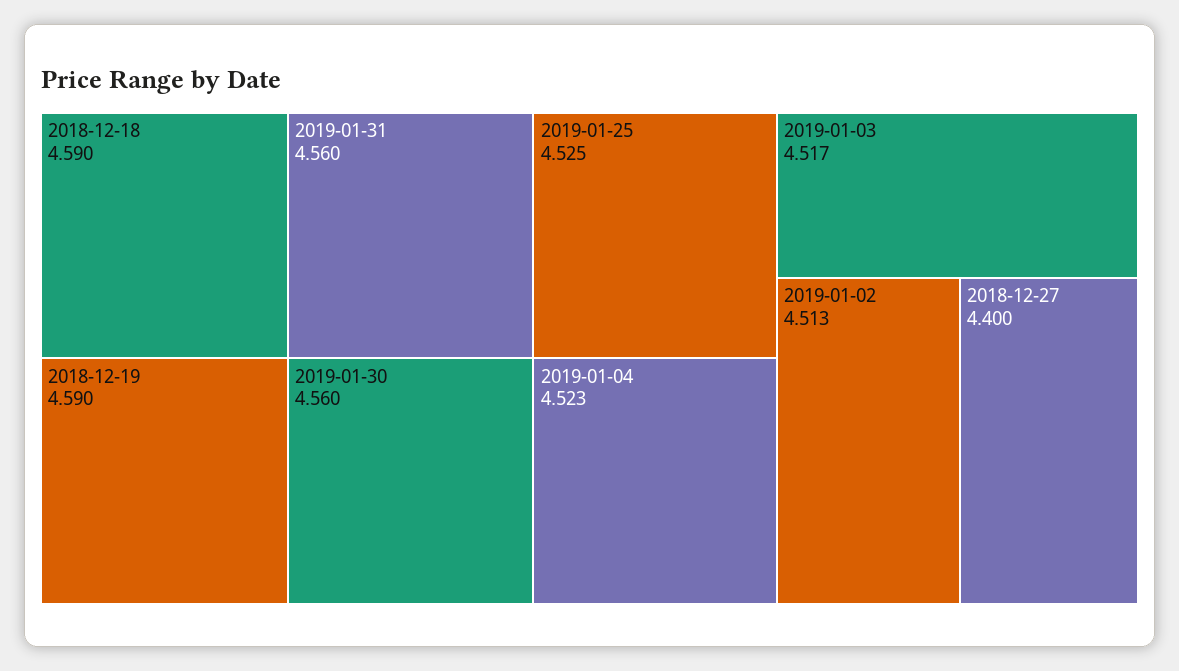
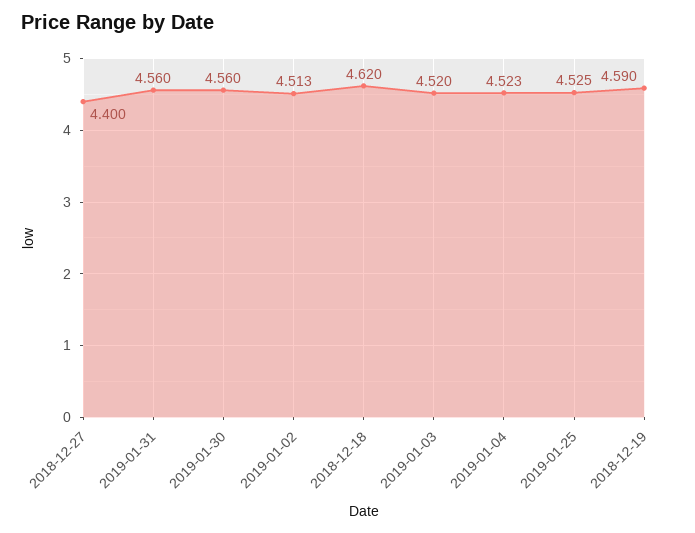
  {
-   "2018-12-18": 4.59,
+   "2018-12-18": 4.62,
    "2018-12-19": 4.59,
    "2019-01-31": 4.56,
    "2019-01-30": 4.56,
    "2019-01-25": 4.525,
    "2019-01-04": 4.523,
-   "2019-01-03": 4.517,
+   "2019-01-03": 4.52,
    "2019-01-02": 4.513,
    "2018-12-27": 4.4
  }

